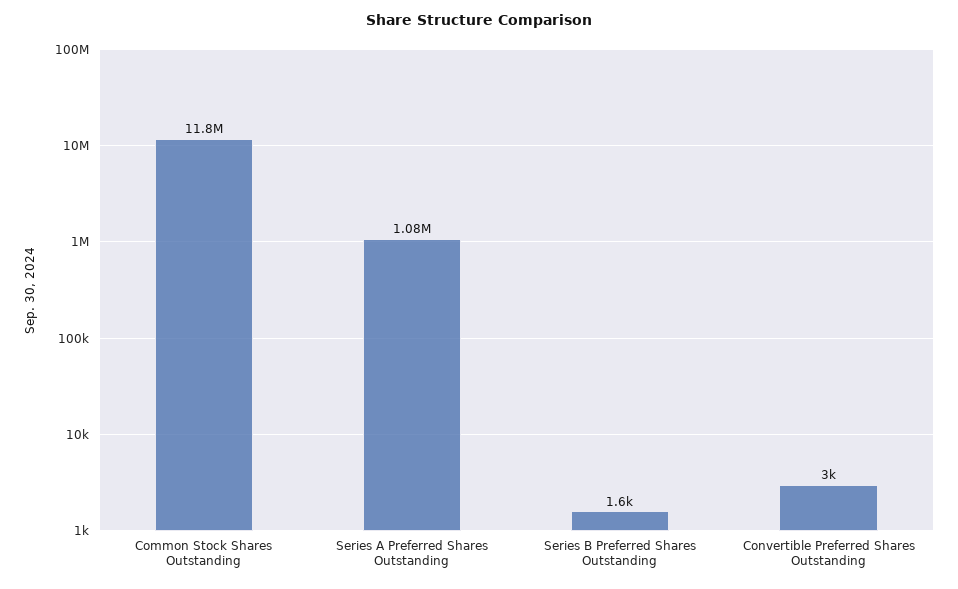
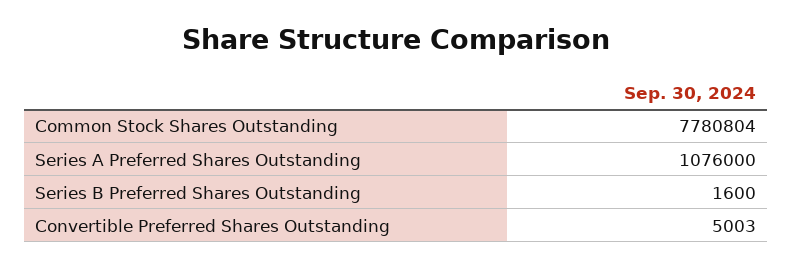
  {
-   "Common Stock Shares Outstanding": 11800000,
+   "Common Stock Shares Outstanding": 7780804,
    "Series A Preferred Shares Outstanding": 1076000,
    "Series B Preferred Shares Outstanding": 1600,
-   "Convertible Preferred Shares Outstanding": 3000
+   "Convertible Preferred Shares Outstanding": 5003
  }

